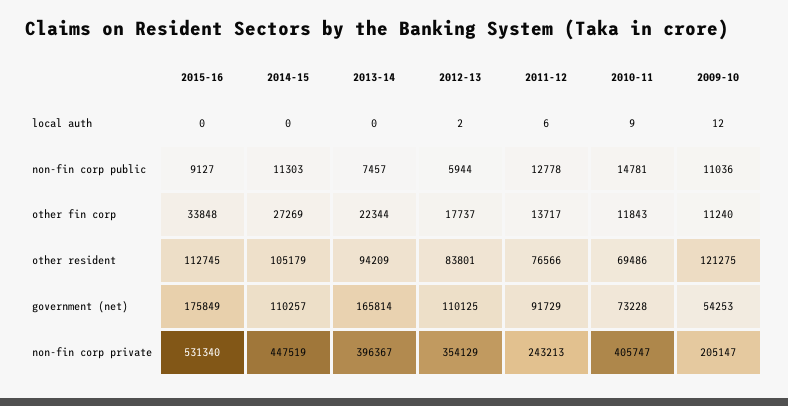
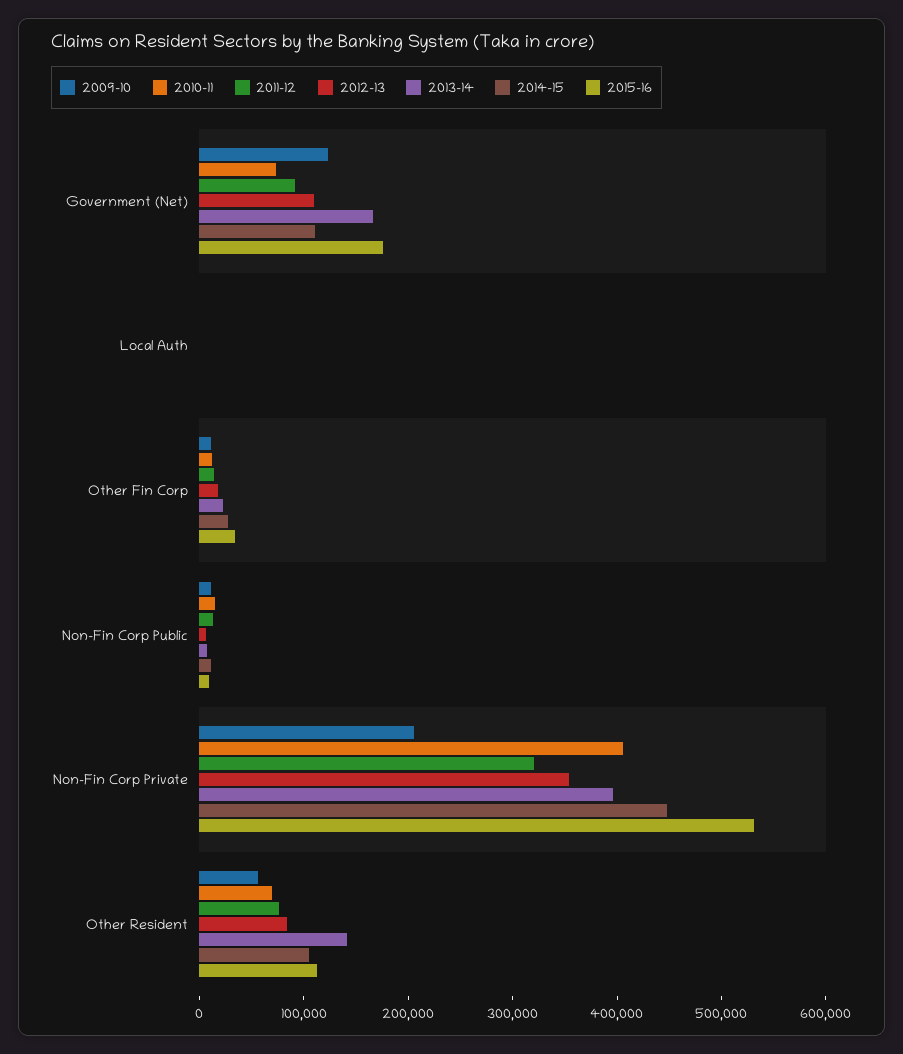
  {
    "2015-16": {
      "local auth": 0,
      "non-fin corp public": 9127,
      "other fin corp": 33848,
      "other resident": 112745,
      "government (net)": 175849,
      "non-fin corp private": 531340
    },
    "2014-15": {
      "local auth": 0,
      "non-fin corp public": 11303,
      "other fin corp": 27269,
      "other resident": 105179,
      "government (net)": 110257,
      "non-fin corp private": 447519
    },
    "2013-14": {
      "local auth": 0,
      "non-fin corp public": 7457,
      "other fin corp": 22344,
-     "other resident": 94209,
+     "other resident": 140000,
      "government (net)": 165814,
      "non-fin corp private": 396367
    },
    "2012-13": {
      "local auth": 2,
      "non-fin corp public": 5944,
      "other fin corp": 17737,
      "other resident": 83801,
      "government (net)": 110125,
      "non-fin corp private": 354129
    },
    "2011-12": {
      "local auth": 6,
      "non-fin corp public": 12778,
      "other fin corp": 13717,
      "other resident": 76566,
      "government (net)": 91729,
-     "non-fin corp private": 243213
+     "non-fin corp private": 320000
    },
    "2010-11": {
      "local auth": 9,
      "non-fin corp public": 14781,
      "other fin corp": 11843,
      "other resident": 69486,
      "government (net)": 73228,
      "non-fin corp private": 405747
    },
    "2009-10": {
      "local auth": 12,
      "non-fin corp public": 11036,
      "other fin corp": 11240,
-     "other resident": 121275,
+     "other resident": 60000,
-     "government (net)": 54253,
+     "government (net)": 120000,
      "non-fin corp private": 205147
    }
  }

